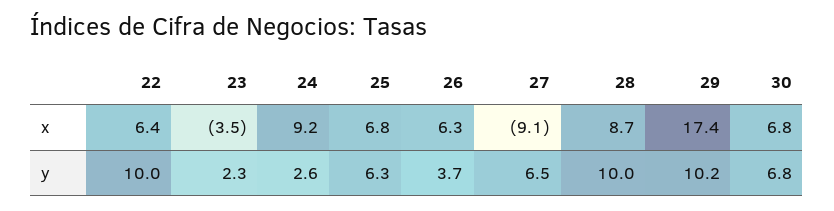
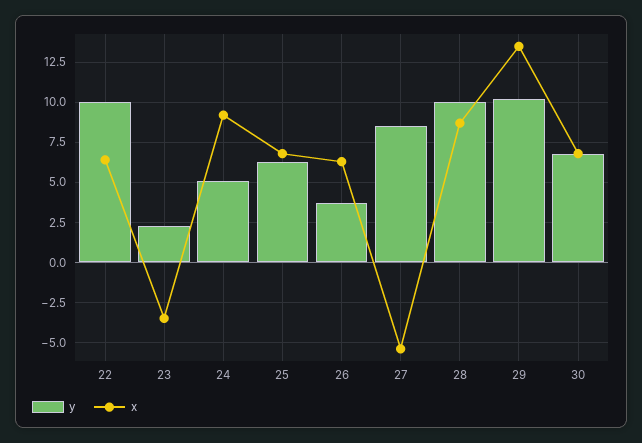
  {
    "x": {
      "22": 6.4,
      "23": -3.5,
      "24": 9.2,
      "25": 6.8,
      "26": 6.3,
-     "27": -9.1,
+     "27": -5.5,
      "28": 8.7,
-     "29": 17.4,
+     "29": 13.5,
      "30": 6.8
    },
    "y": {
      "22": 10,
      "23": 2.3,
-     "24": 2.6,
+     "24": 5,
      "25": 6.3,
      "26": 3.7,
-     "27": 6.5,
+     "27": 8.5,
      "28": 10,
      "29": 10.2,
      "30": 6.8
    }
  }

